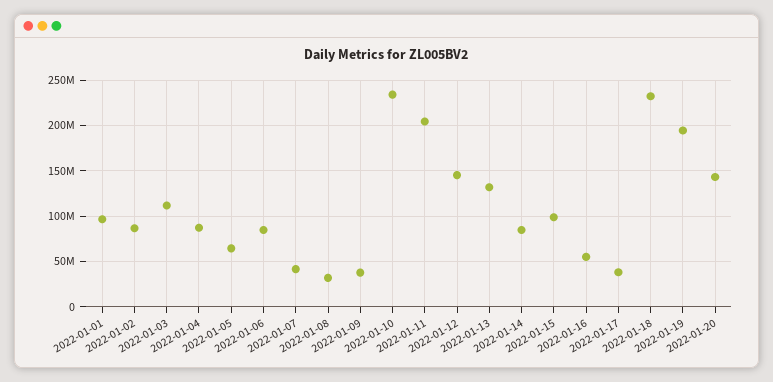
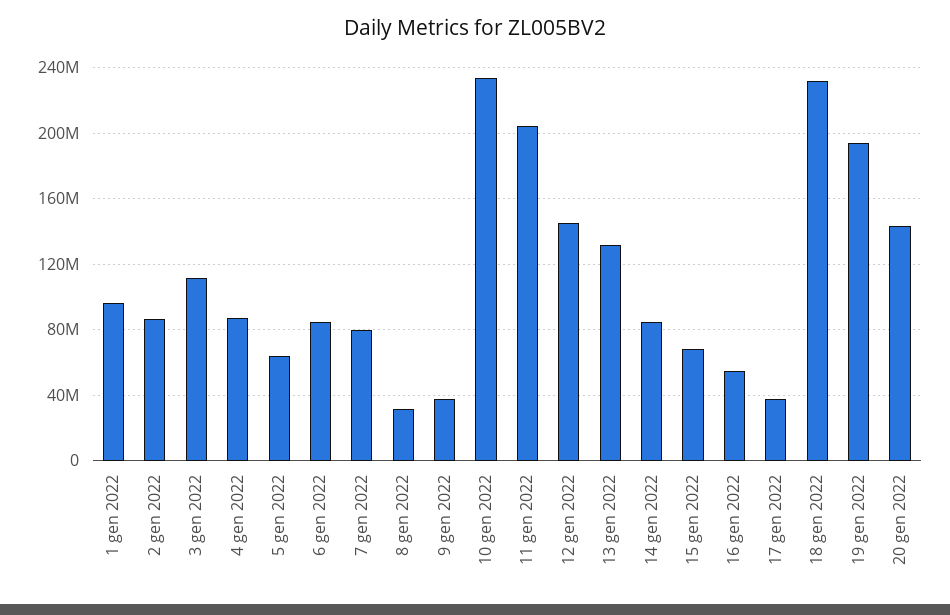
  {
    "2022-01-01": 95000000,
    "2022-01-02": 85000000,
    "2022-01-03": 110000000,
    "2022-01-04": 85000000,
    "2022-01-05": 65000000,
    "2022-01-06": 85000000,
-   "2022-01-07": 40000000,
+   "2022-01-07": 80000000,
    "2022-01-08": 30000000,
    "2022-01-09": 40000000,
    "2022-01-10": 235000000,
    "2022-01-11": 205000000,
    "2022-01-12": 145000000,
    "2022-01-13": 130000000,
    "2022-01-14": 85000000,
-   "2022-01-15": 100000000,
+   "2022-01-15": 70000000,
    "2022-01-16": 55000000,
    "2022-01-17": 40000000,
    "2022-01-18": 230000000,
    "2022-01-19": 195000000,
    "2022-01-20": 145000000
  }

